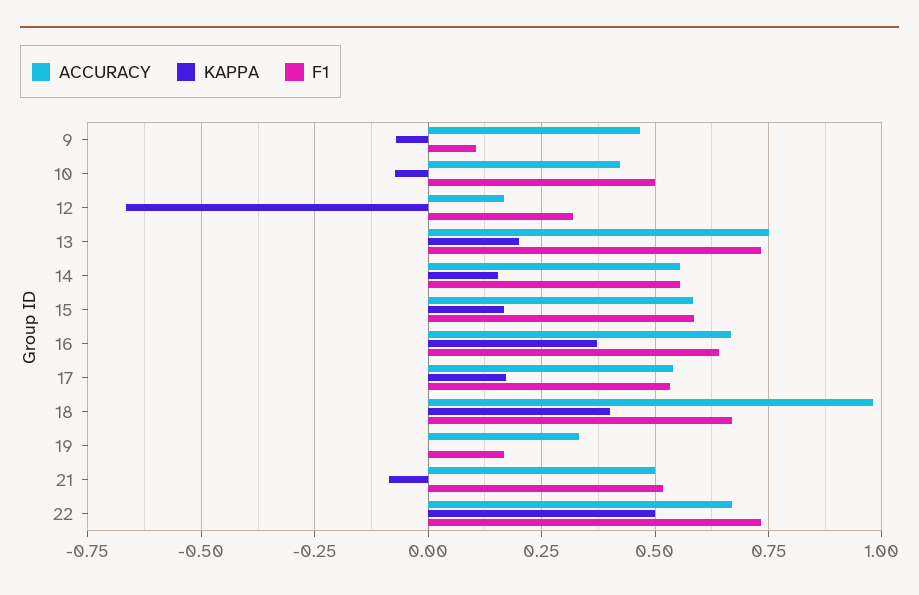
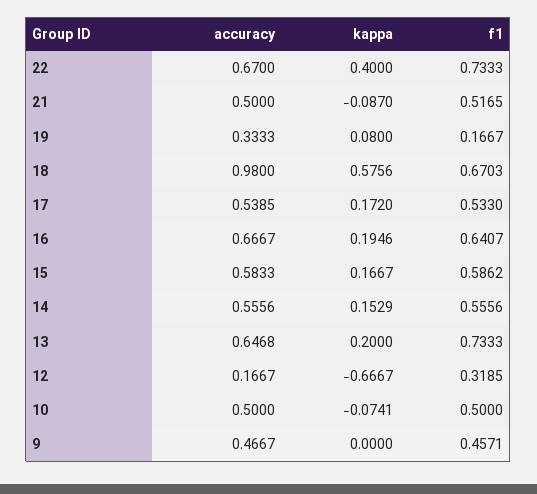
  {
    "ACCURACY": {
      "9": 0.4667,
-     "10": 0.425,
+     "10": 0.5,
      "12": 0.1667,
-     "13": 0.75,
+     "13": 0.6468,
      "14": 0.5556,
      "15": 0.5833,
      "16": 0.6667,
      "17": 0.5385,
      "18": 0.98,
      "19": 0.3333,
      "21": 0.5,
      "22": 0.67
    },
    "KAPPA": {
-     "9": -0.075,
+     "9": 0,
      "10": -0.0741,
      "12": -0.6667,
      "13": 0.2,
      "14": 0.1529,
      "15": 0.1667,
-     "16": 0.375,
+     "16": 0.1946,
      "17": 0.172,
-     "18": 0.4,
+     "18": 0.5756,
-     "19": 0,
+     "19": 0.08,
      "21": -0.087,
-     "22": 0.5
+     "22": 0.4
    },
    "F1": {
-     "9": 0.1,
+     "9": 0.4571,
      "10": 0.5,
      "12": 0.3185,
      "13": 0.7333,
      "14": 0.5556,
      "15": 0.5862,
      "16": 0.6407,
      "17": 0.533,
      "18": 0.6703,
      "19": 0.1667,
      "21": 0.5165,
      "22": 0.7333
    }
  }

